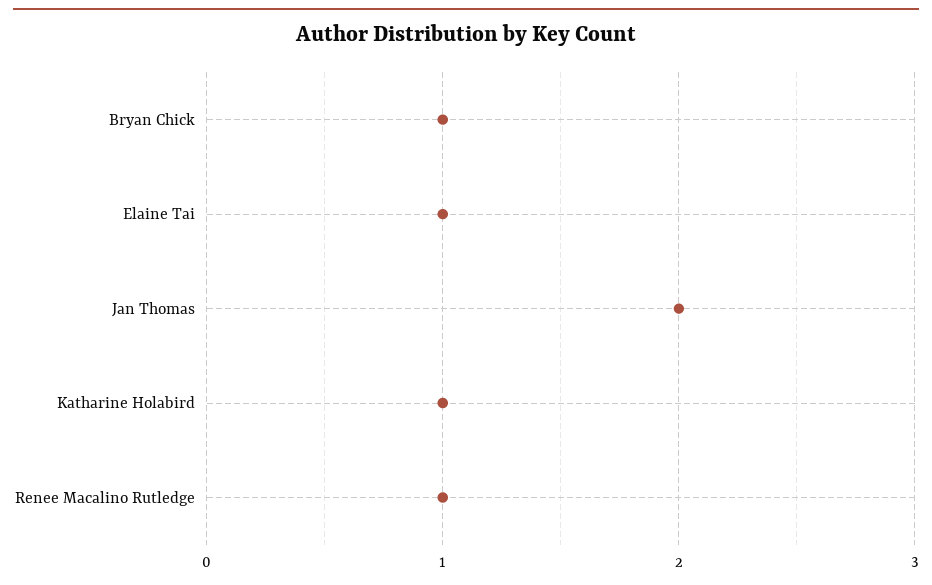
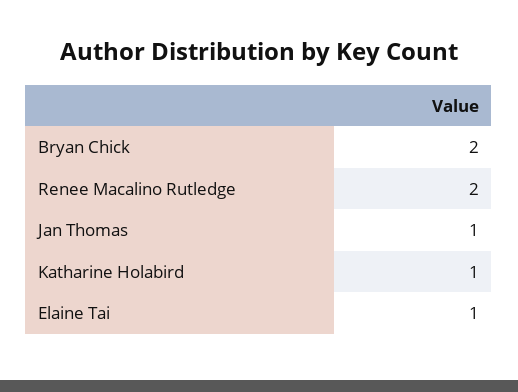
  {
-   "Bryan Chick": 1,
+   "Bryan Chick": 2,
    "Elaine Tai": 1,
-   "Jan Thomas": 2,
+   "Jan Thomas": 1,
    "Katharine Holabird": 1,
-   "Renee Macalino Rutledge": 1
+   "Renee Macalino Rutledge": 2
  }

